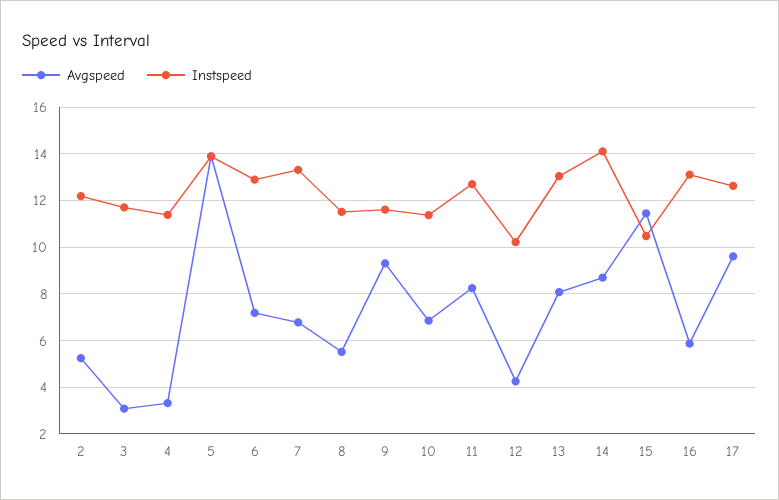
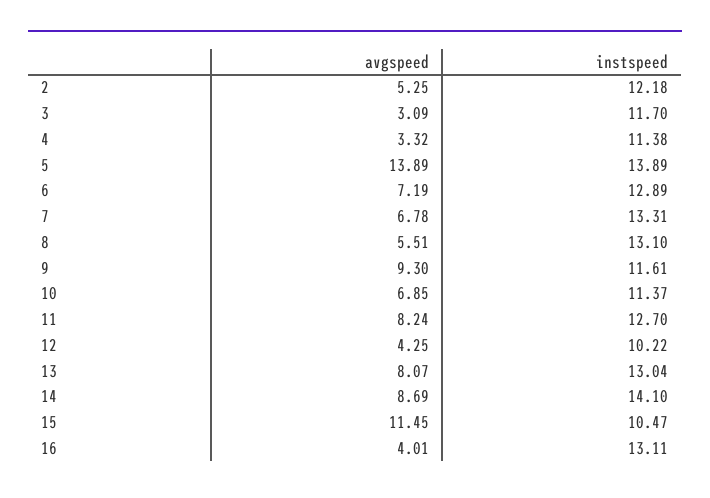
  {
    "Avgspeed": {
      "2": 5.25,
      "3": 3.09,
      "4": 3.32,
      "5": 13.89,
      "6": 7.19,
      "7": 6.78,
      "8": 5.51,
      "9": 9.3,
      "10": 6.85,
      "11": 8.24,
      "12": 4.25,
      "13": 8.07,
      "14": 8.69,
      "15": 11.45,
-     "16": 6,
+     "16": 4.01
-     "17": 9.5
    },
    "Instspeed": {
      "2": 12.18,
      "3": 11.7,
      "4": 11.38,
      "5": 13.89,
      "6": 12.89,
      "7": 13.31,
-     "8": 11.5,
+     "8": 13.1,
      "9": 11.61,
      "10": 11.37,
      "11": 12.7,
      "12": 10.22,
      "13": 13.04,
      "14": 14.1,
      "15": 10.47,
-     "16": 13.11,
+     "16": 13.11
-     "17": 12.5
    }
  }

